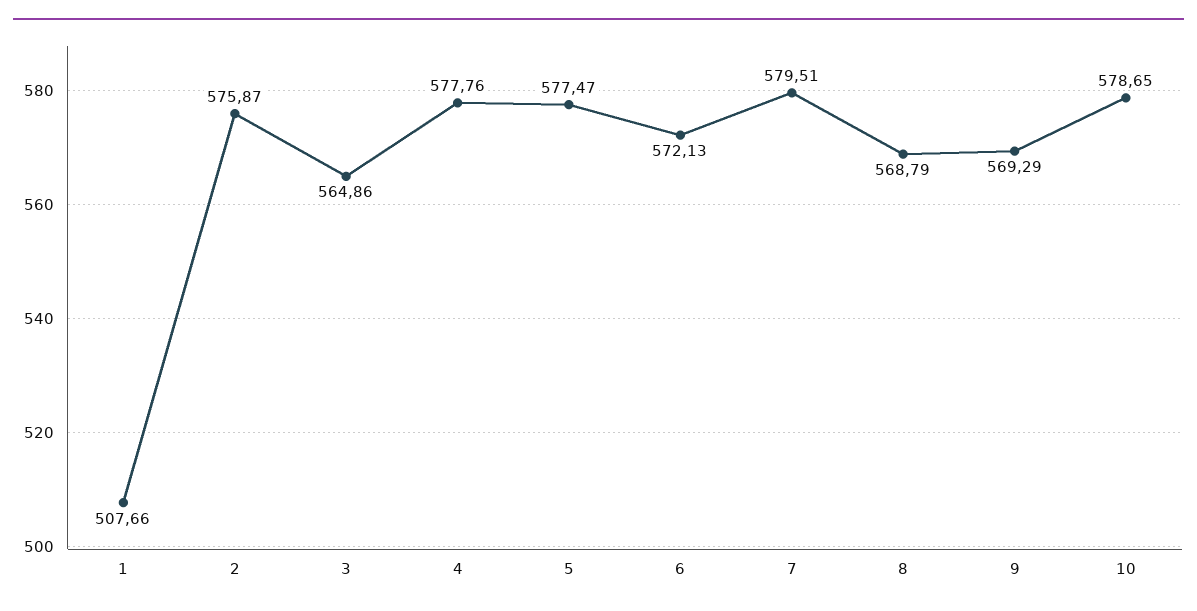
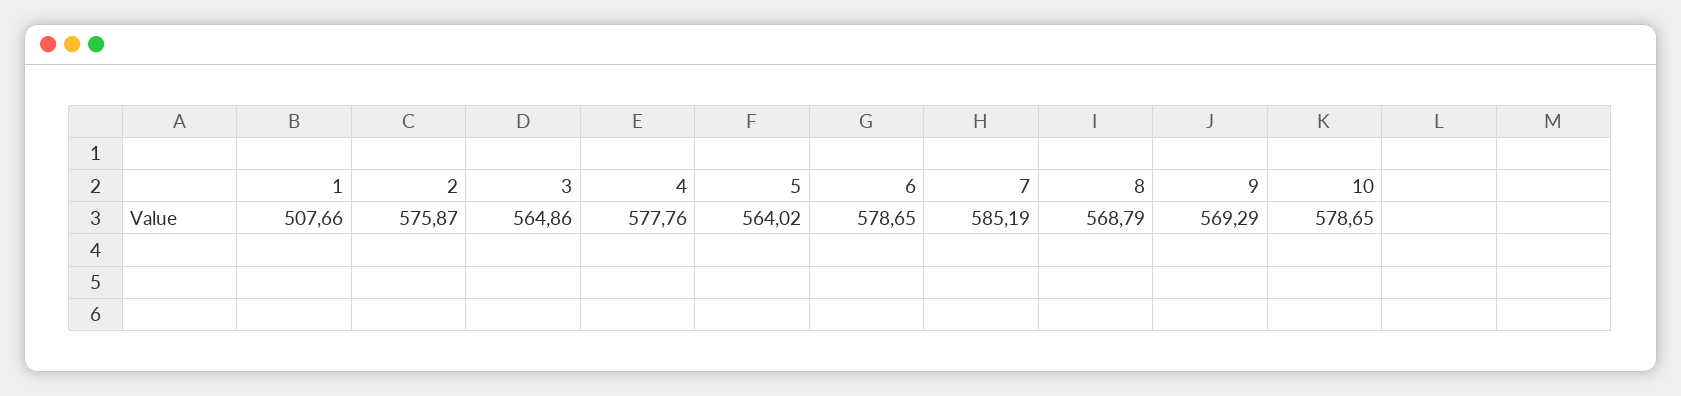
  {
    "1": 507.66,
    "2": 575.87,
    "3": 564.86,
    "4": 577.76,
-   "5": 577.47,
+   "5": 564.02,
-   "6": 572.13,
+   "6": 578.65,
-   "7": 579.51,
+   "7": 585.19,
    "8": 568.79,
    "9": 569.29,
    "10": 578.65
  }

